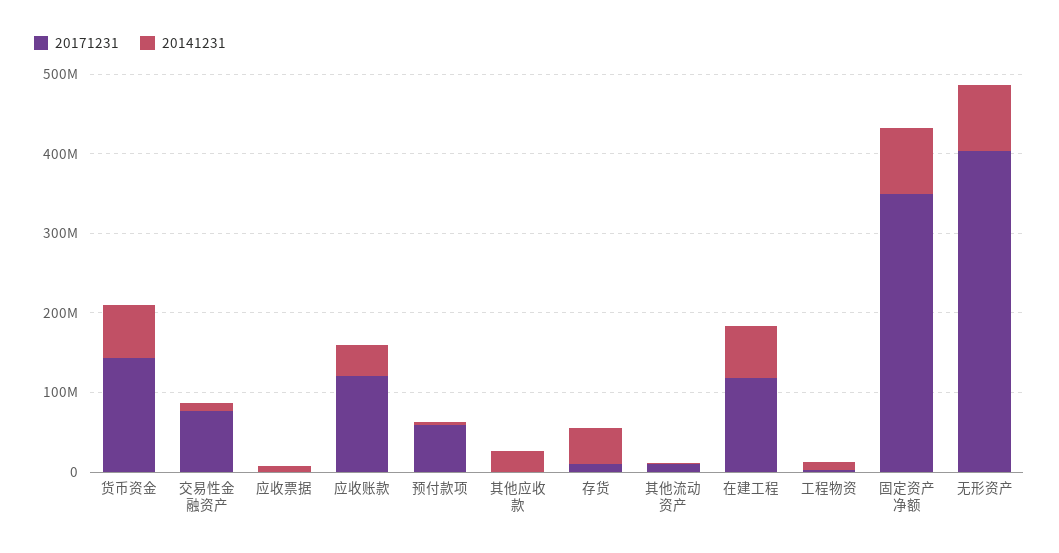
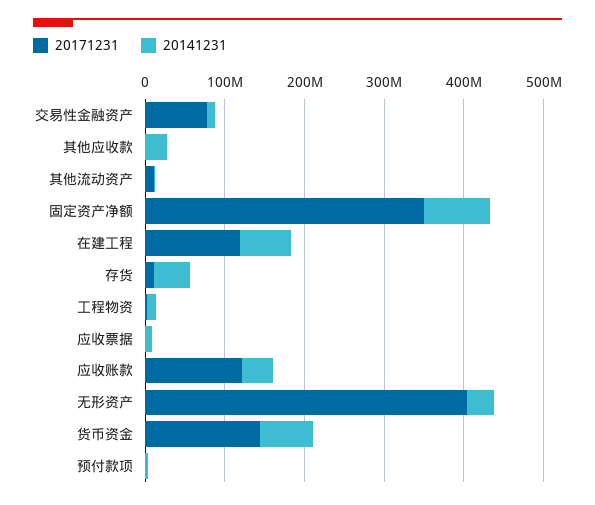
  {
    "20171231": {
      "货币资金": 140000000,
      "交易性金融资产": 80000000,
      "应收票据": 0,
      "应收账款": 120000000,
-     "预付款项": 60000000,
+     "预付款项": 0,
      "其他应收款": 0,
      "存货": 20000000,
      "其他流动资产": 20000000,
      "在建工程": 120000000,
      "工程物资": 0,
      "固定资产净额": 340000000,
      "无形资产": 400000000
    },
    "20141231": {
      "货币资金": 60000000,
      "交易性金融资产": 20000000,
      "应收票据": 0,
      "应收账款": 40000000,
      "预付款项": 0,
      "其他应收款": 20000000,
      "存货": 40000000,
      "其他流动资产": 0,
      "在建工程": 60000000,
      "工程物资": 20000000,
      "固定资产净额": 80000000,
-     "无形资产": 80000000
+     "无形资产": 40000000
    }
  }

